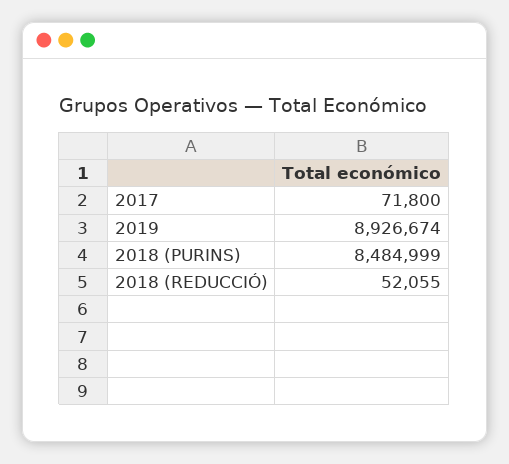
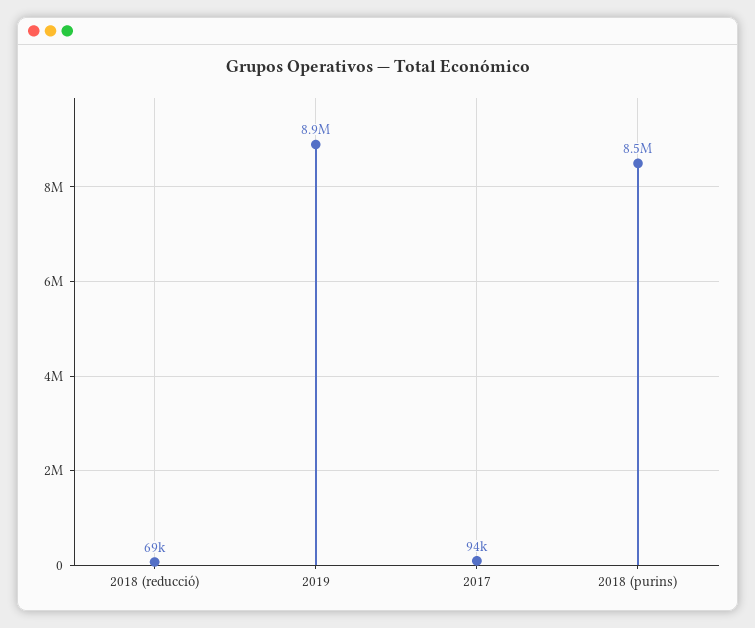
  {
-   "2017": 71800,
+   "2017": 94000,
    "2019": 8926674,
    "2018 (PURINS)": 8484999,
-   "2018 (REDUCCIÓ)": 52055
+   "2018 (REDUCCIÓ)": 69000
  }

